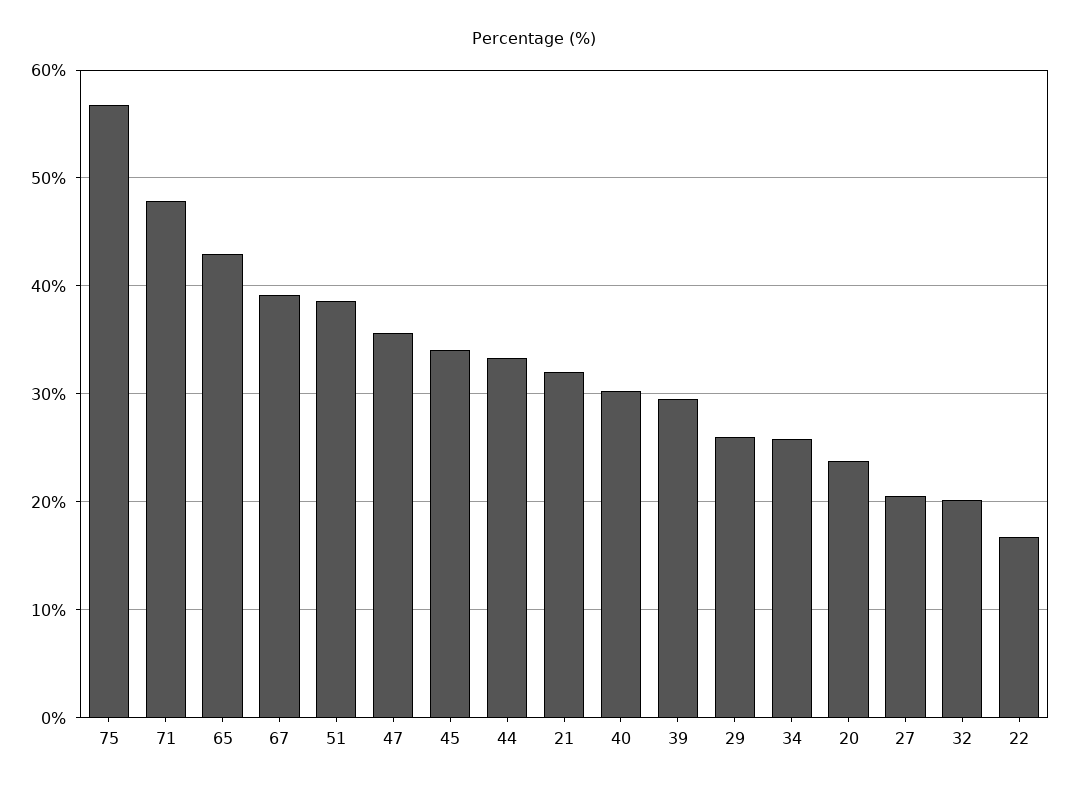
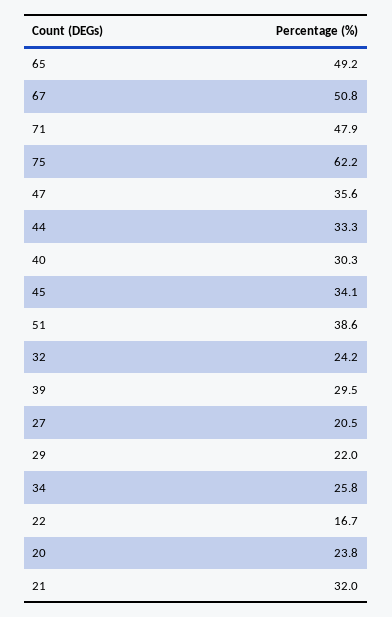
  {
-   "75": 57,
+   "75": 62.2,
    "71": 47.9,
-   "65": 43,
+   "65": 49.2,
-   "67": 39,
+   "67": 50.8,
    "51": 38.6,
    "47": 35.6,
    "45": 34.1,
    "44": 33.3,
    "21": 32,
    "40": 30.3,
    "39": 29.5,
-   "29": 26,
+   "29": 22,
    "34": 25.8,
    "20": 23.8,
    "27": 20.5,
-   "32": 20,
+   "32": 24.2,
    "22": 16.7
  }

